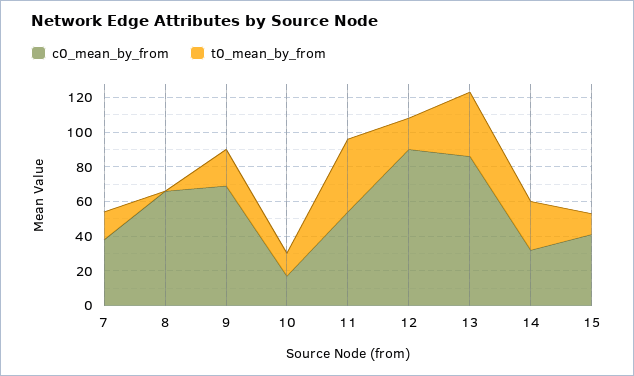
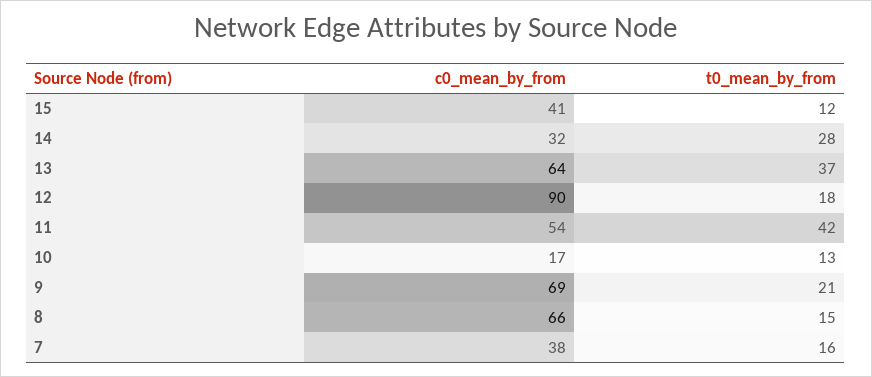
  {
    "c0_mean_by_from": {
      "7": 38,
      "8": 66,
      "9": 69,
      "10": 17,
      "11": 54,
      "12": 90,
-     "13": 85,
+     "13": 64,
      "14": 32,
      "15": 41
    },
    "t0_mean_by_from": {
      "7": 16,
-     "8": 0,
+     "8": 15,
      "9": 21,
      "10": 13,
      "11": 42,
      "12": 18,
      "13": 37,
      "14": 28,
      "15": 12
    }
  }

